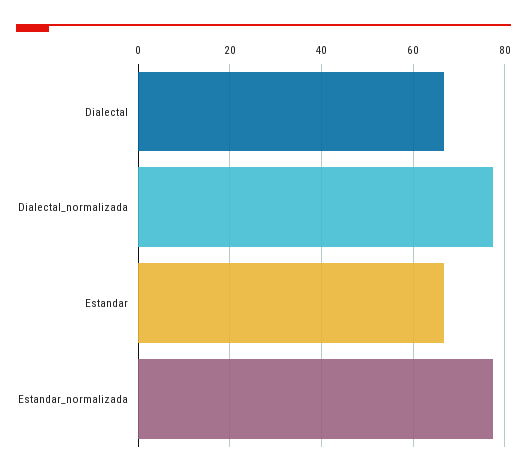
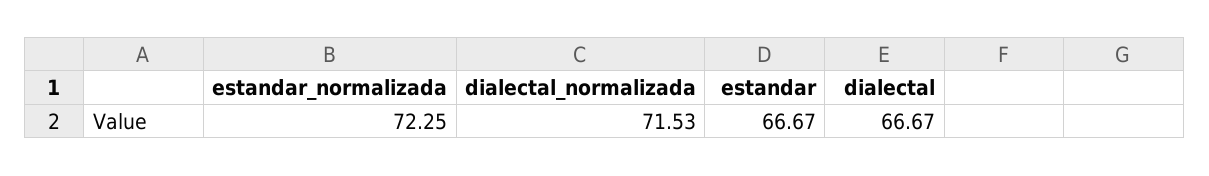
  {
    "Dialectal": 66.67,
-   "Dialectal_normalizada": 78,
+   "Dialectal_normalizada": 71.53,
    "Estandar": 66.67,
-   "Estandar_normalizada": 78
+   "Estandar_normalizada": 72.25
  }

